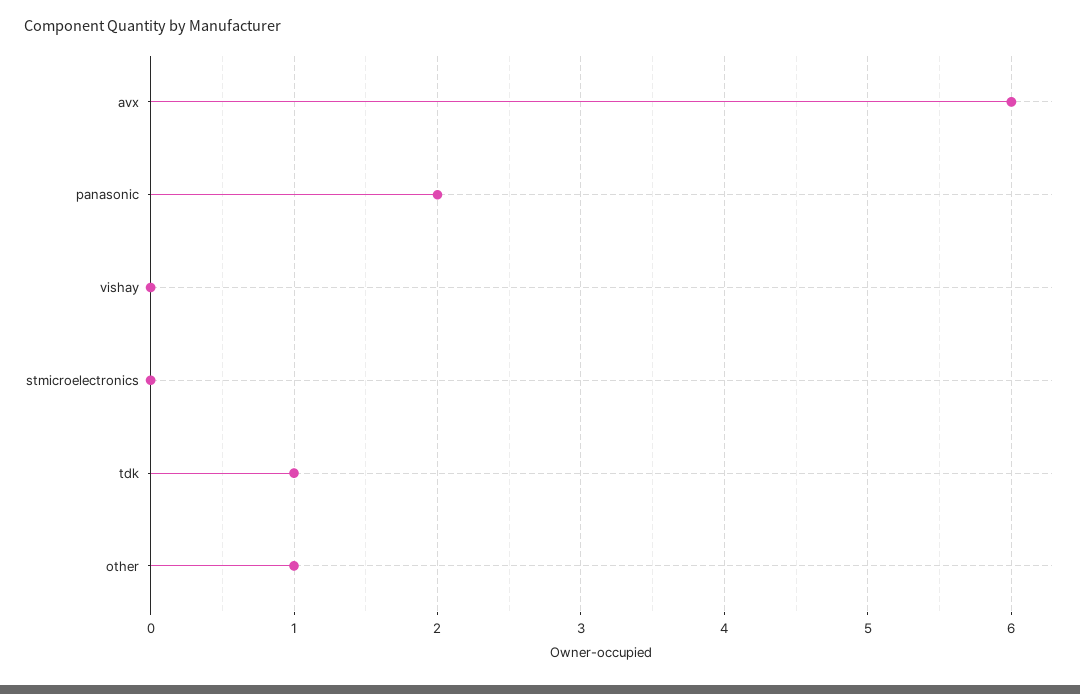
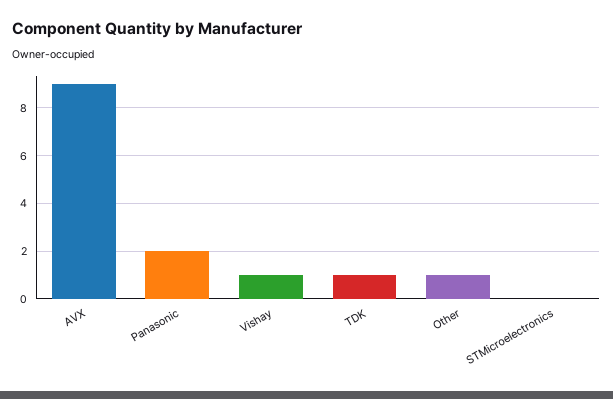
  {
-   "avx": 6,
+   "avx": 9,
    "panasonic": 2,
-   "vishay": 0,
+   "vishay": 1,
    "stmicroelectronics": 0,
    "tdk": 1,
    "other": 1
  }

